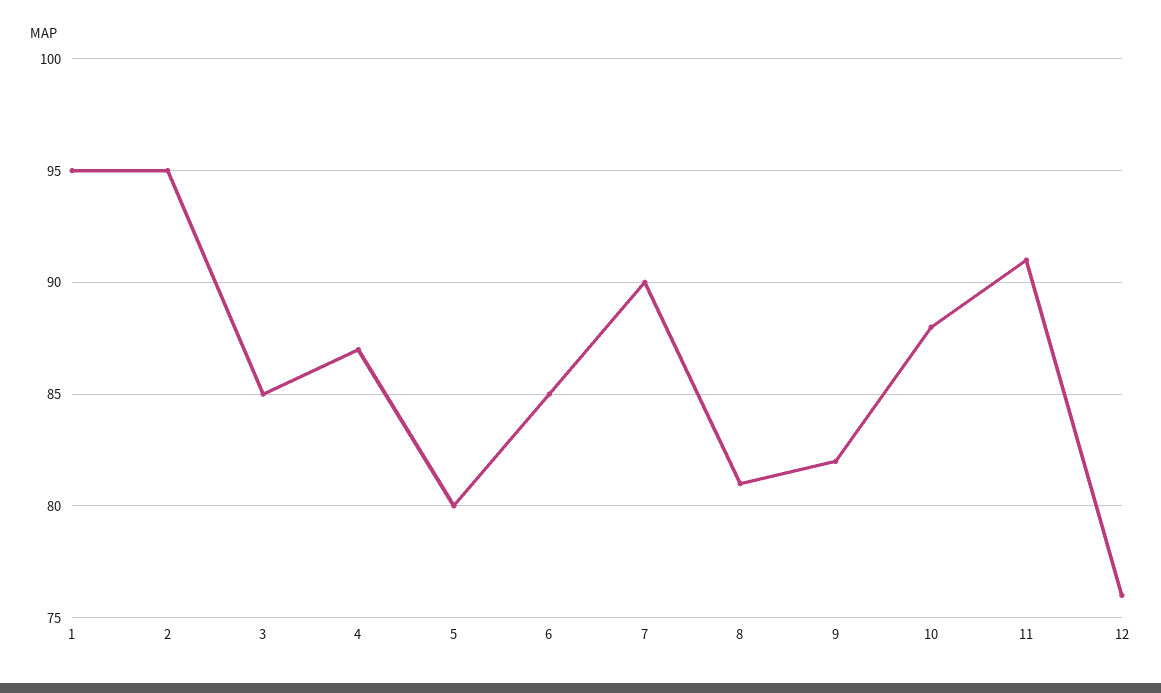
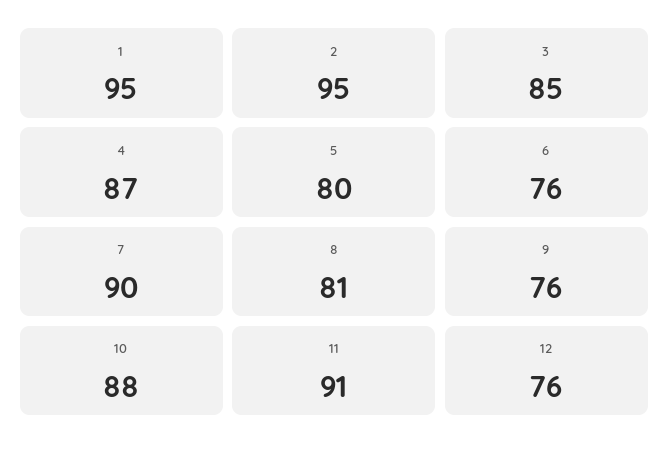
  {
    "1": 95,
    "2": 95,
    "3": 85,
    "4": 87,
    "5": 80,
-   "6": 85,
+   "6": 76,
    "7": 90,
    "8": 81,
-   "9": 82,
+   "9": 76,
    "10": 88,
    "11": 91,
    "12": 76
  }

